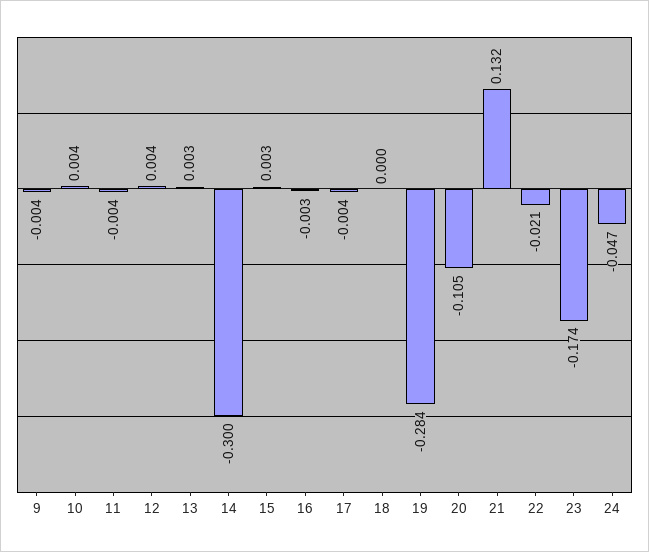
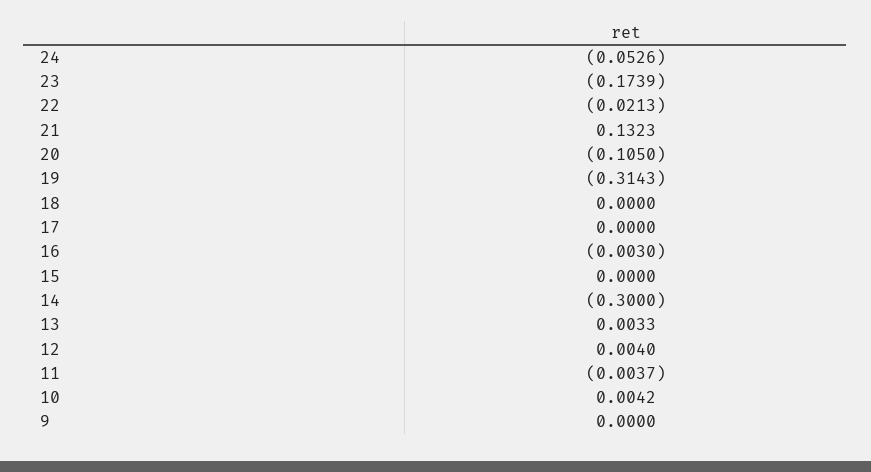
  {
-   "9": -0.004,
+   "9": 0,
    "10": 0.0042,
    "11": -0.0037,
    "12": 0.004,
    "13": 0.0033,
    "14": -0.3,
-   "15": 0.003,
+   "15": 0,
    "16": -0.003,
-   "17": -0.004,
+   "17": 0,
    "18": 0,
-   "19": -0.284,
+   "19": -0.3143,
    "20": -0.105,
    "21": 0.1323,
    "22": -0.0213,
    "23": -0.1739,
-   "24": -0.047
+   "24": -0.0526
  }

